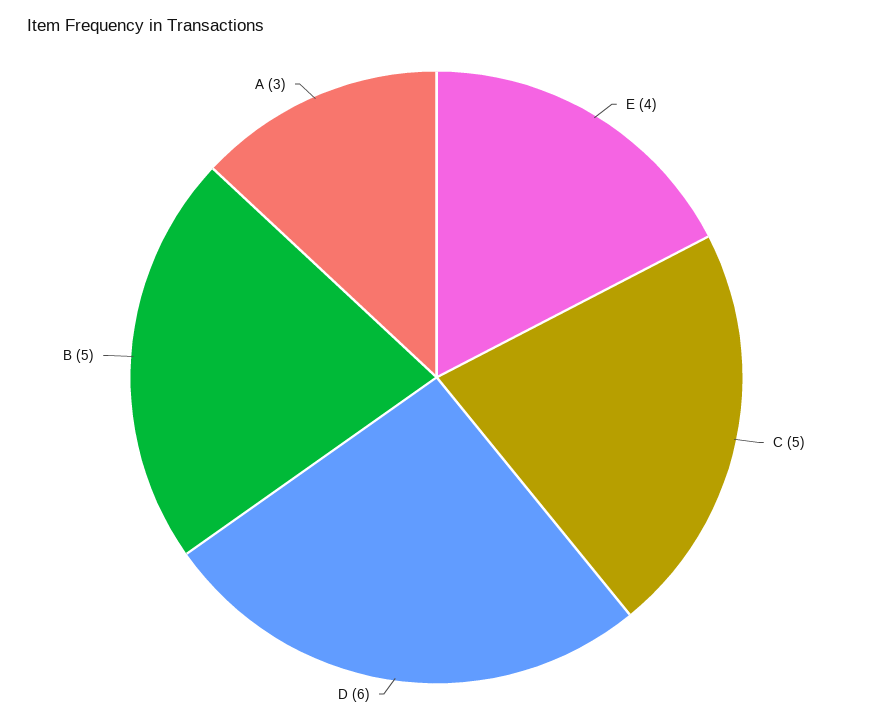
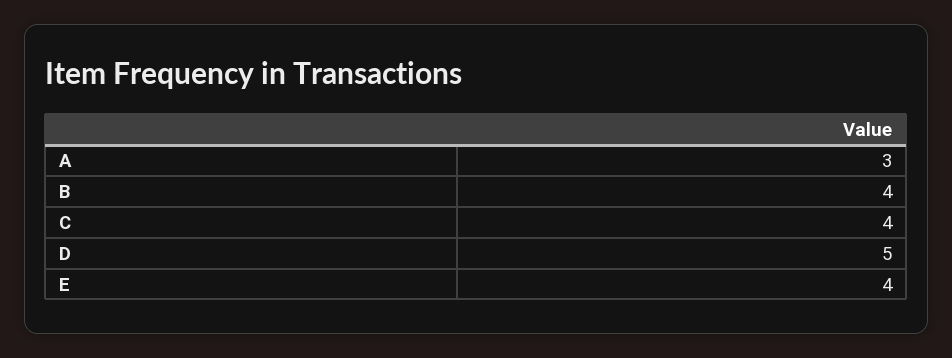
  {
    "E": 4,
-   "C": 5,
+   "C": 4,
-   "D": 6,
+   "D": 5,
-   "B": 5,
+   "B": 4,
    "A": 3
  }

